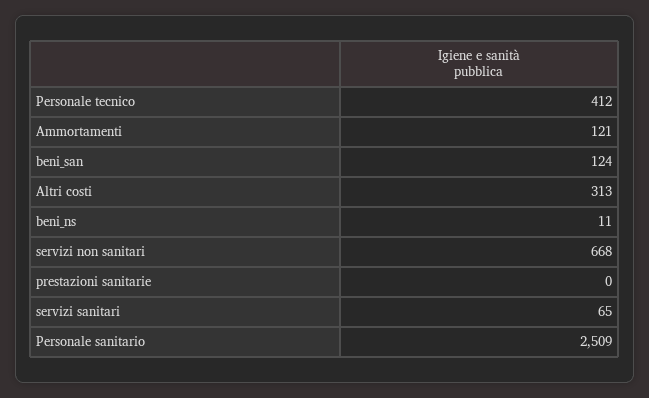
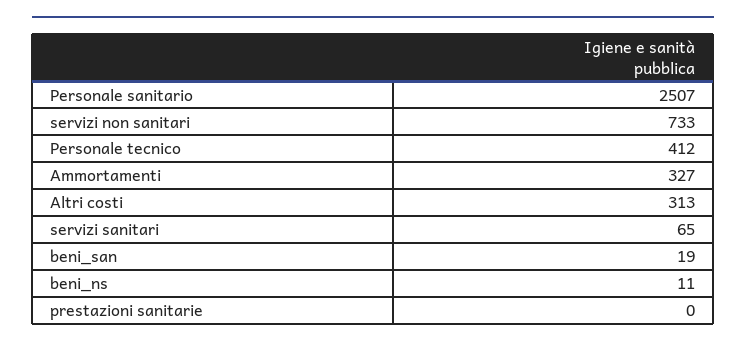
  {
    "Personale tecnico": 412,
-   "Ammortamenti": 121,
+   "Ammortamenti": 327,
-   "beni_san": 124,
+   "beni_san": 19,
    "Altri costi": 313,
    "beni_ns": 11,
-   "servizi non sanitari": 668,
+   "servizi non sanitari": 733,
    "prestazioni sanitarie": 0,
    "servizi sanitari": 65,
-   "Personale sanitario": 2509
+   "Personale sanitario": 2507
  }

